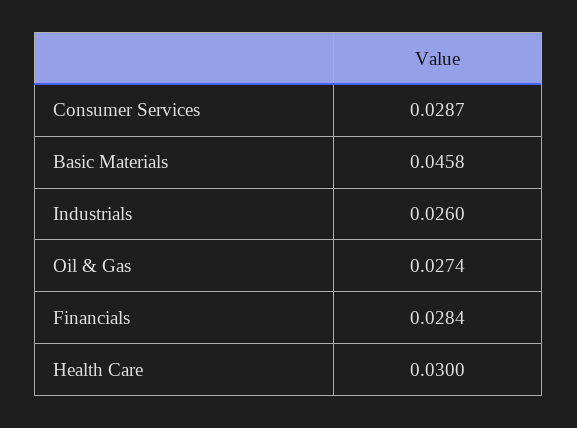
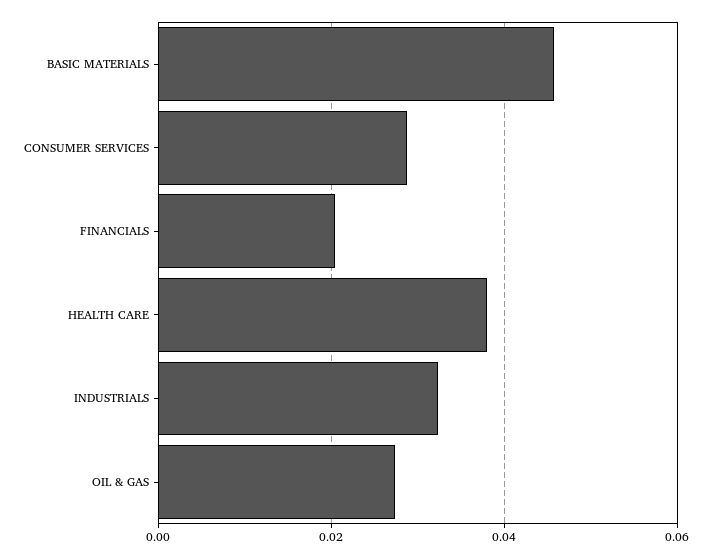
  {
    "Consumer Services": 0.0287,
    "Basic Materials": 0.0458,
-   "Industrials": 0.026,
+   "Industrials": 0.032,
    "Oil & Gas": 0.0274,
-   "Financials": 0.0284,
+   "Financials": 0.02,
-   "Health Care": 0.03
+   "Health Care": 0.038
  }

